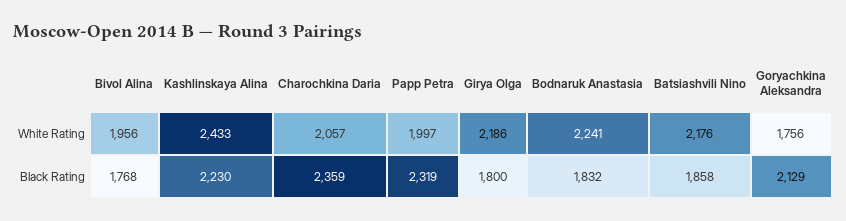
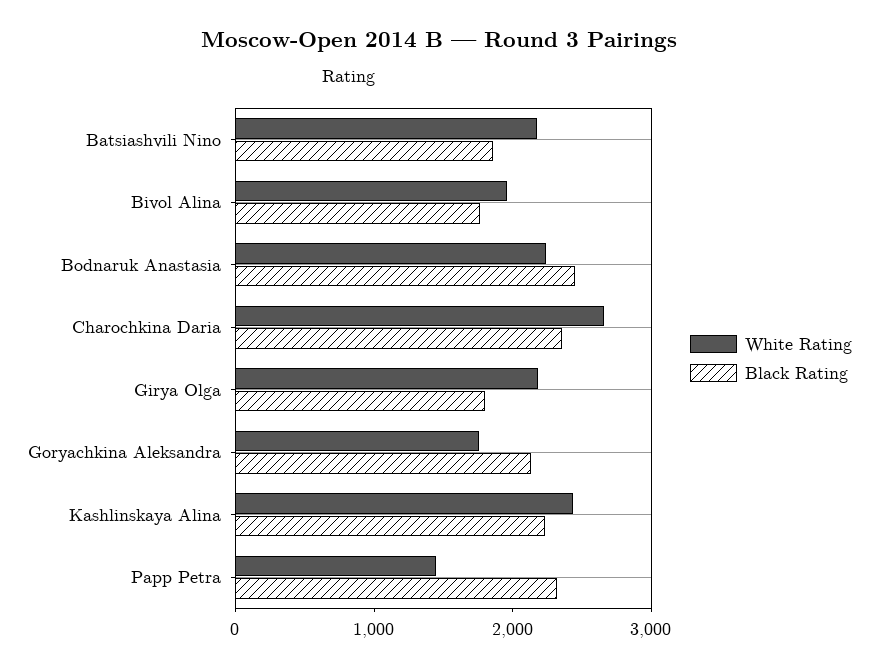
  {
    "White Rating": {
      "Bivol Alina": 1956,
      "Kashlinskaya Alina": 2433,
-     "Charochkina Daria": 2057,
+     "Charochkina Daria": 2600,
-     "Papp Petra": 1997,
+     "Papp Petra": 1400,
      "Girya Olga": 2186,
      "Bodnaruk Anastasia": 2241,
      "Batsiashvili Nino": 2176,
      "Goryachkina Aleksandra": 1756
    },
    "Black Rating": {
      "Bivol Alina": 1768,
      "Kashlinskaya Alina": 2230,
      "Charochkina Daria": 2359,
      "Papp Petra": 2319,
      "Girya Olga": 1800,
-     "Bodnaruk Anastasia": 1832,
+     "Bodnaruk Anastasia": 2400,
      "Batsiashvili Nino": 1858,
      "Goryachkina Aleksandra": 2129
    }
  }

